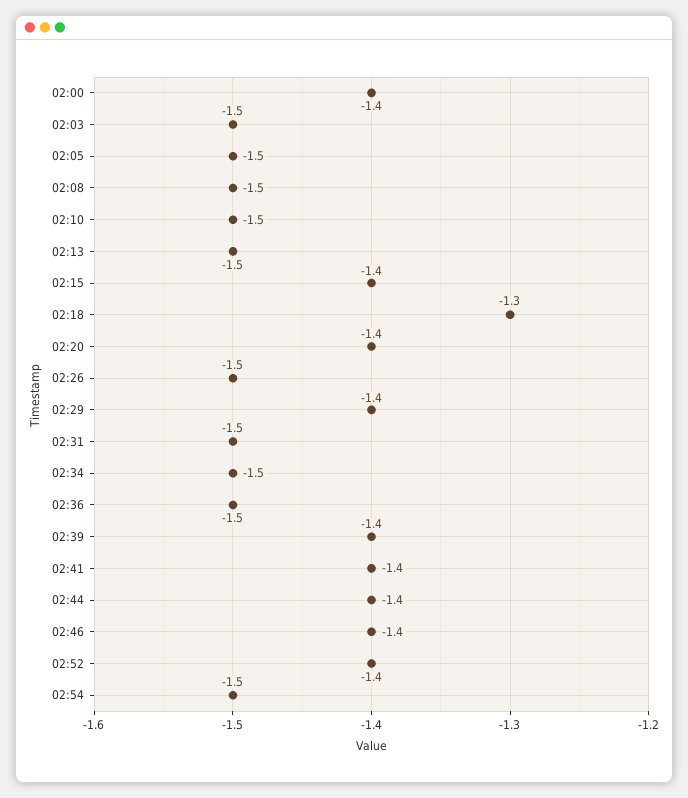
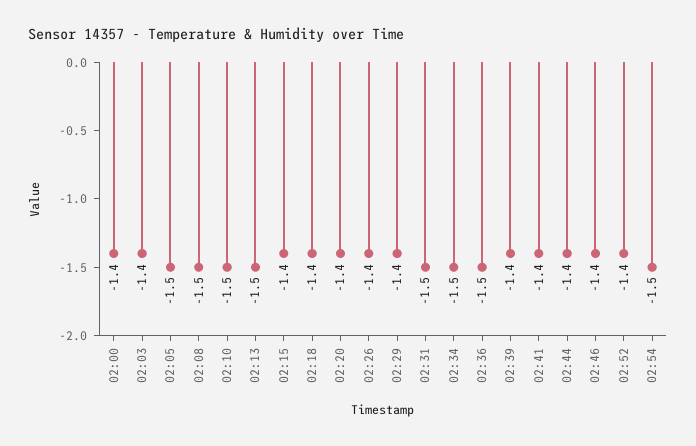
  {
    "02:00": -1.4,
-   "02:03": -1.5,
+   "02:03": -1.4,
    "02:05": -1.5,
    "02:08": -1.5,
    "02:10": -1.5,
    "02:13": -1.5,
    "02:15": -1.4,
-   "02:18": -1.3,
+   "02:18": -1.4,
    "02:20": -1.4,
-   "02:26": -1.5,
+   "02:26": -1.4,
    "02:29": -1.4,
    "02:31": -1.5,
    "02:34": -1.5,
    "02:36": -1.5,
    "02:39": -1.4,
    "02:41": -1.4,
    "02:44": -1.4,
    "02:46": -1.4,
    "02:52": -1.4,
    "02:54": -1.5
  }

